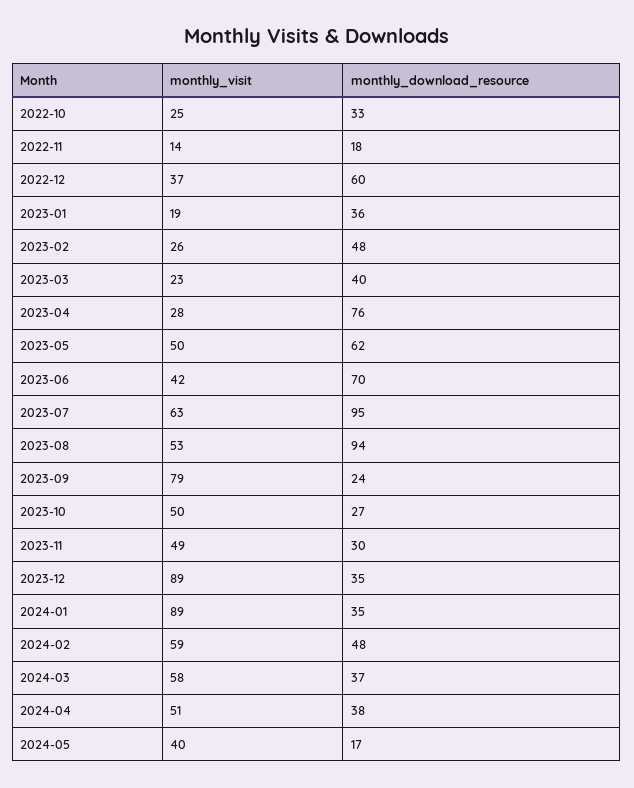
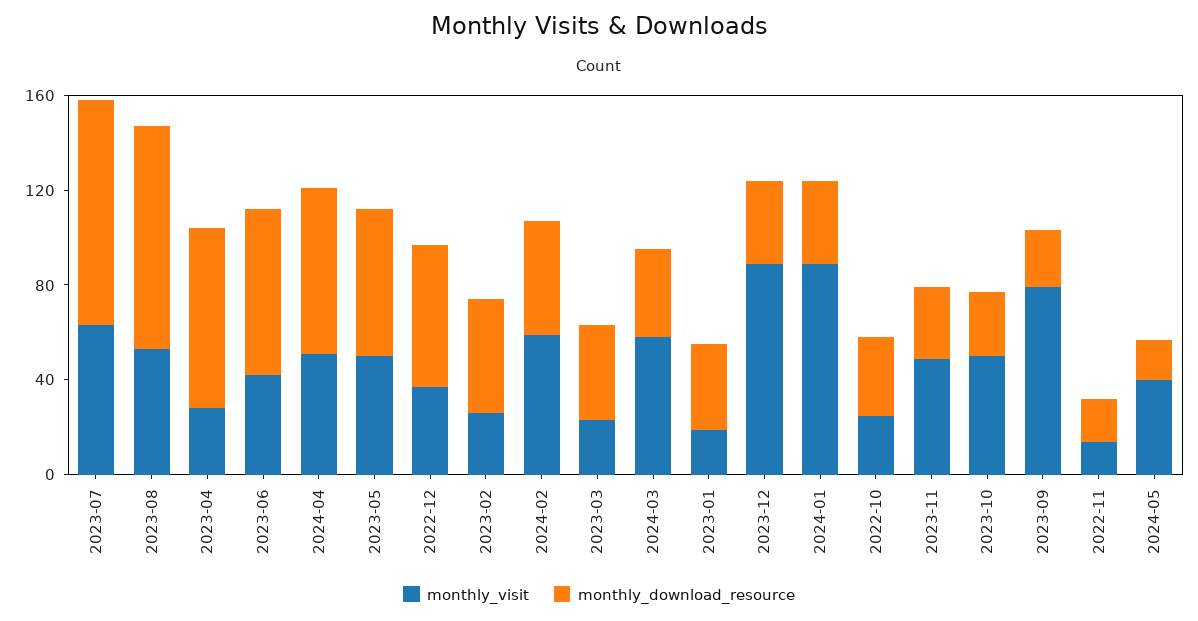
  {
    "monthly_visit": {
      "2022-10": 25,
      "2022-11": 14,
      "2022-12": 37,
      "2023-01": 19,
      "2023-02": 26,
      "2023-03": 23,
      "2023-04": 28,
      "2023-05": 50,
      "2023-06": 42,
      "2023-07": 63,
      "2023-08": 53,
      "2023-09": 79,
      "2023-10": 50,
      "2023-11": 49,
      "2023-12": 89,
      "2024-01": 89,
      "2024-02": 59,
      "2024-03": 58,
      "2024-04": 51,
      "2024-05": 40
    },
    "monthly_download_resource": {
      "2022-10": 33,
      "2022-11": 18,
      "2022-12": 60,
      "2023-01": 36,
      "2023-02": 48,
      "2023-03": 40,
      "2023-04": 76,
      "2023-05": 62,
      "2023-06": 70,
      "2023-07": 95,
      "2023-08": 94,
      "2023-09": 24,
      "2023-10": 27,
      "2023-11": 30,
      "2023-12": 35,
      "2024-01": 35,
      "2024-02": 48,
      "2024-03": 37,
-     "2024-04": 38,
+     "2024-04": 70,
      "2024-05": 17
    }
  }

